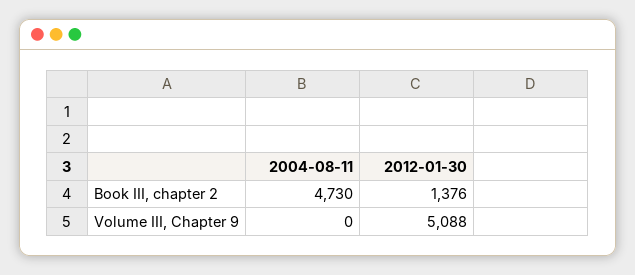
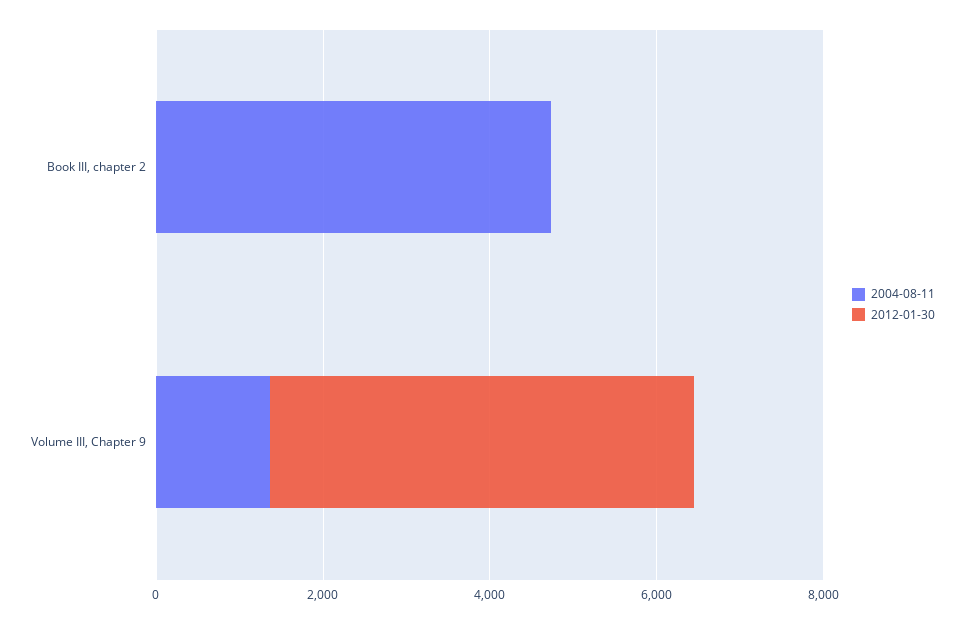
  {
    "2004-08-11": {
      "Book III, chapter 2": 4730,
-     "Volume III, Chapter 9": 0
+     "Volume III, Chapter 9": 1500
    },
    "2012-01-30": {
-     "Book III, chapter 2": 1376,
+     "Book III, chapter 2": 0,
      "Volume III, Chapter 9": 5088
    }
  }

